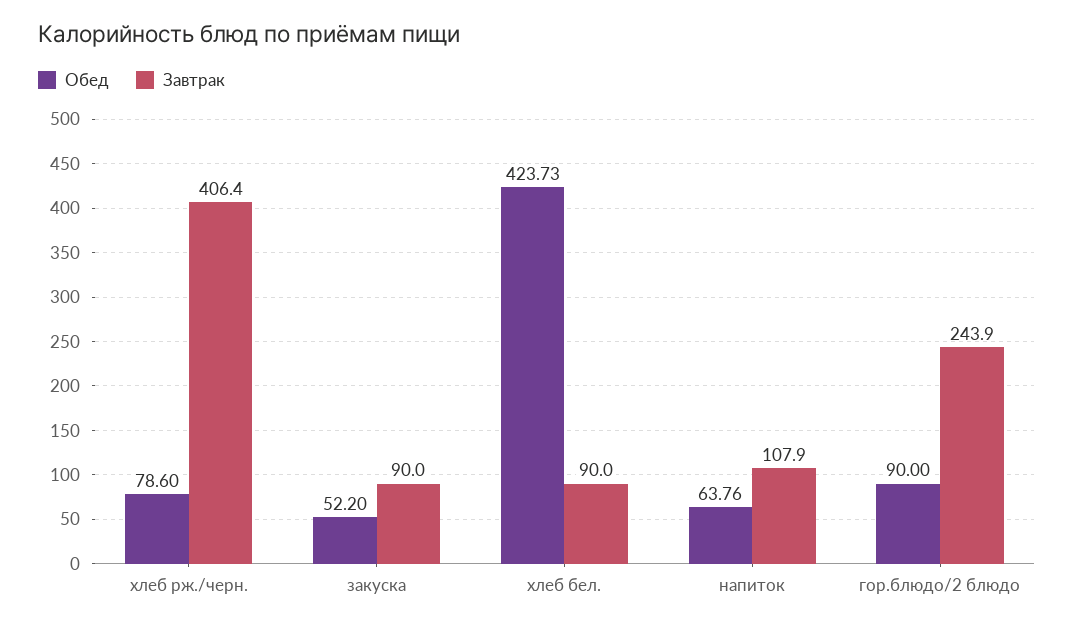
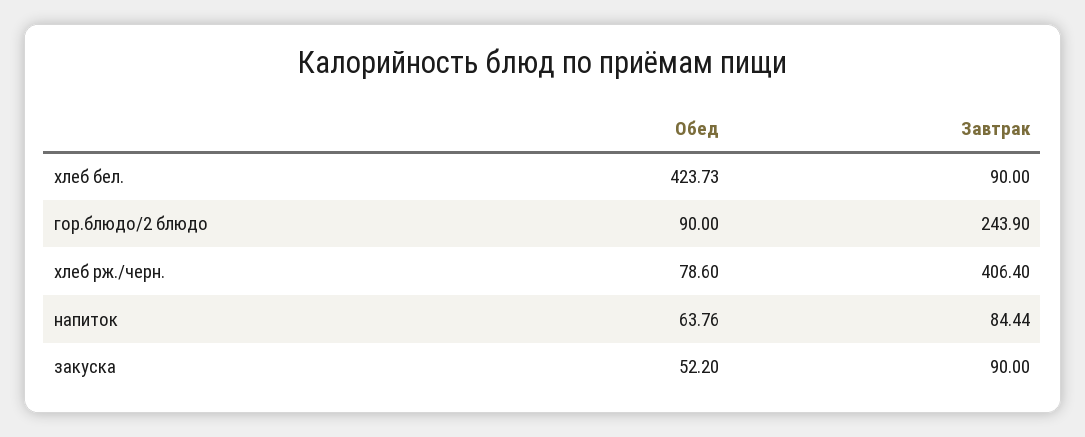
  {
    "Обед": {
      "хлеб рж./черн.": 78.6,
      "закуска": 52.2,
      "хлеб бел.": 423.73,
      "напиток": 63.76,
      "гор.блюдо/2 блюдо": 90
    },
    "Завтрак": {
      "хлеб рж./черн.": 406.4,
      "закуска": 90,
      "хлеб бел.": 90,
-     "напиток": 107.9,
+     "напиток": 84.44,
      "гор.блюдо/2 блюдо": 243.9
    }
  }

